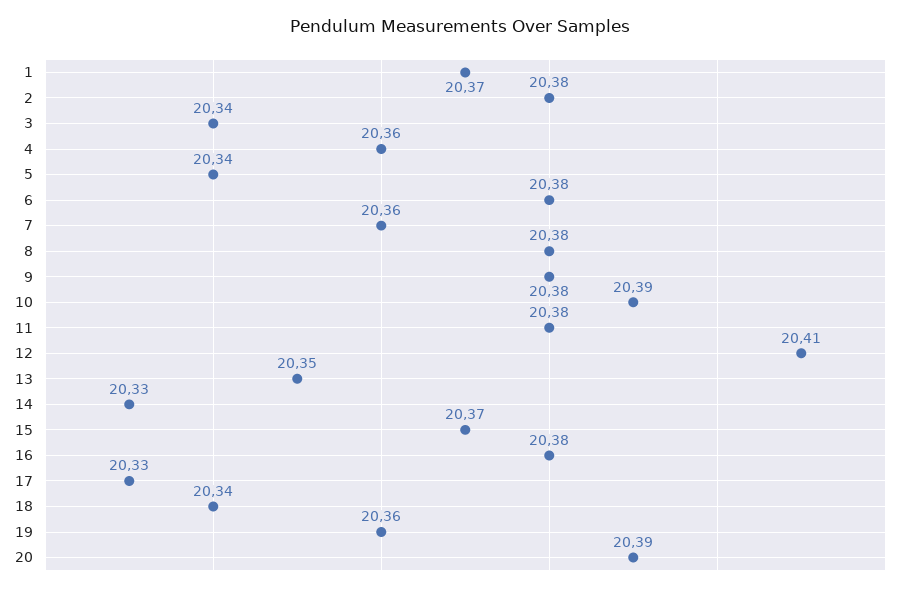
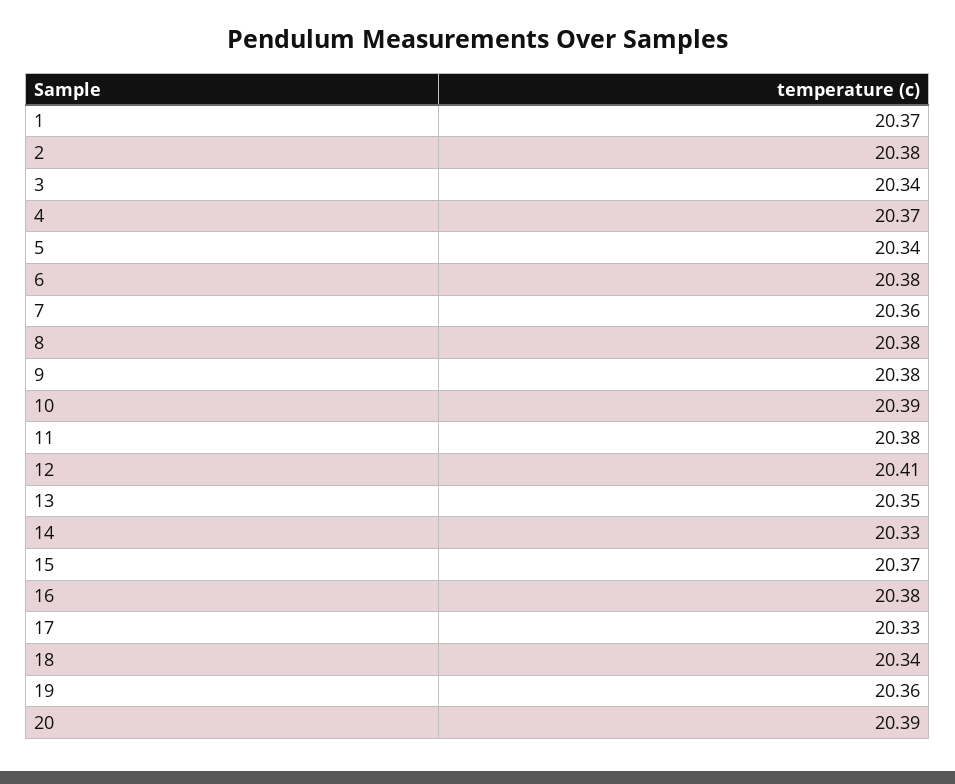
  {
    "1": 20.37,
    "2": 20.38,
    "3": 20.34,
-   "4": 20.36,
+   "4": 20.37,
    "5": 20.34,
    "6": 20.38,
    "7": 20.36,
    "8": 20.38,
    "9": 20.38,
    "10": 20.39,
    "11": 20.38,
    "12": 20.41,
    "13": 20.35,
    "14": 20.33,
    "15": 20.37,
    "16": 20.38,
    "17": 20.33,
    "18": 20.34,
    "19": 20.36,
    "20": 20.39
  }

